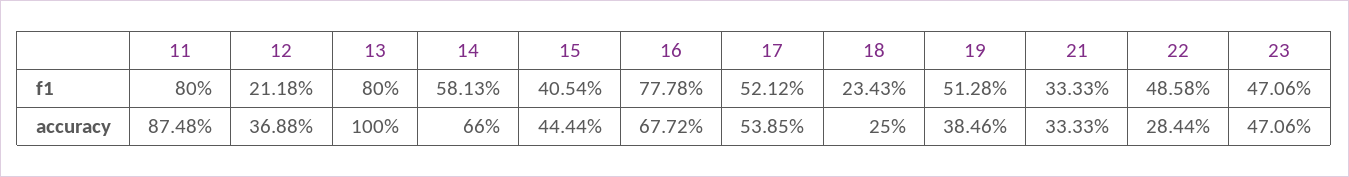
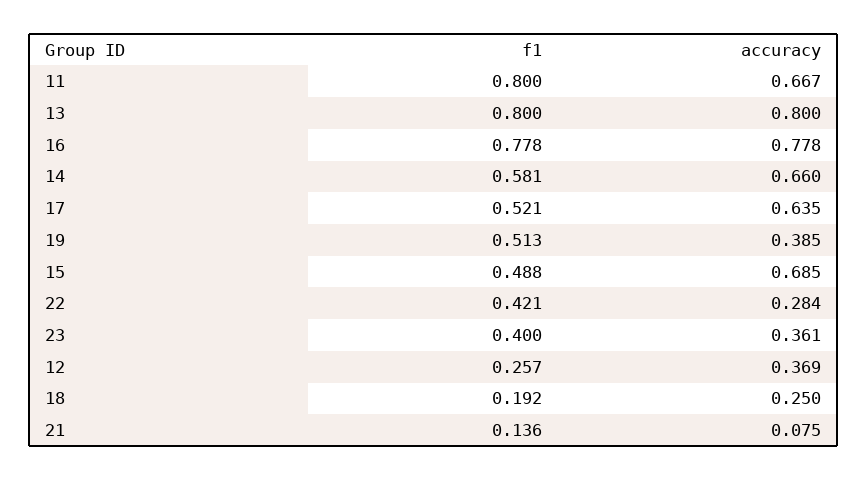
  {
    "11": {
      "f1": 0.8,
-     "accuracy": 0.8748
+     "accuracy": 0.667
    },
    "12": {
-     "f1": 0.2118,
+     "f1": 0.257,
      "accuracy": 0.3688
    },
    "13": {
      "f1": 0.8,
-     "accuracy": 1
+     "accuracy": 0.8
    },
    "14": {
      "f1": 0.5813,
      "accuracy": 0.66
    },
    "15": {
-     "f1": 0.4054,
+     "f1": 0.488,
-     "accuracy": 0.4444
+     "accuracy": 0.685
    },
    "16": {
      "f1": 0.7778,
-     "accuracy": 0.6772
+     "accuracy": 0.778
    },
    "17": {
      "f1": 0.5212,
-     "accuracy": 0.5385
+     "accuracy": 0.635
    },
    "18": {
-     "f1": 0.2343,
+     "f1": 0.192,
      "accuracy": 0.25
    },
    "19": {
      "f1": 0.5128,
      "accuracy": 0.3846
    },
    "21": {
-     "f1": 0.3333,
+     "f1": 0.136,
-     "accuracy": 0.3333
+     "accuracy": 0.075
    },
    "22": {
-     "f1": 0.4858,
+     "f1": 0.421,
      "accuracy": 0.2844
    },
    "23": {
-     "f1": 0.4706,
+     "f1": 0.4,
-     "accuracy": 0.4706
+     "accuracy": 0.361
    }
  }

